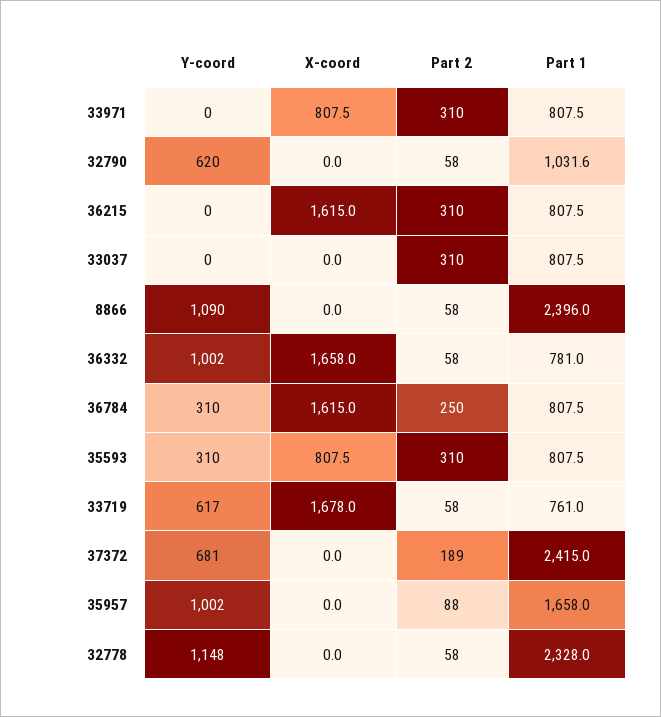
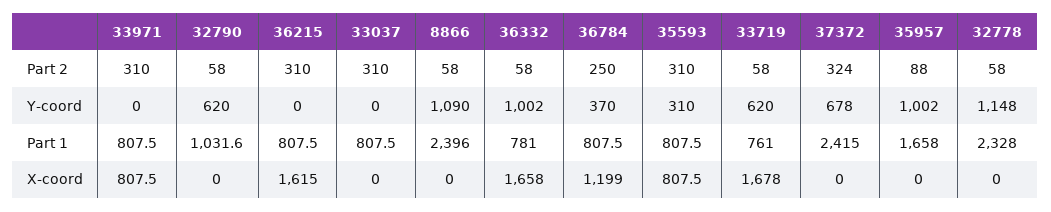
  {
    "Y-coord": {
      "33971": 0,
      "32790": 620,
      "36215": 0,
      "33037": 0,
      "8866": 1090,
      "36332": 1002,
-     "36784": 310,
+     "36784": 370,
      "35593": 310,
-     "33719": 617,
+     "33719": 620,
-     "37372": 681,
+     "37372": 678,
      "35957": 1002,
      "32778": 1148
    },
    "X-coord": {
      "33971": 807.5,
      "32790": 0,
      "36215": 1615,
      "33037": 0,
      "8866": 0,
      "36332": 1658,
-     "36784": 1615,
+     "36784": 1199,
      "35593": 807.5,
      "33719": 1678,
      "37372": 0,
      "35957": 0,
      "32778": 0
    },
    "Part 2": {
      "33971": 310,
      "32790": 58,
      "36215": 310,
      "33037": 310,
      "8866": 58,
      "36332": 58,
      "36784": 250,
      "35593": 310,
      "33719": 58,
-     "37372": 189,
+     "37372": 324,
      "35957": 88,
      "32778": 58
    },
    "Part 1": {
      "33971": 807.5,
      "32790": 1031.6,
      "36215": 807.5,
      "33037": 807.5,
      "8866": 2396,
      "36332": 781,
      "36784": 807.5,
      "35593": 807.5,
      "33719": 761,
      "37372": 2415,
      "35957": 1658,
      "32778": 2328
    }
  }

